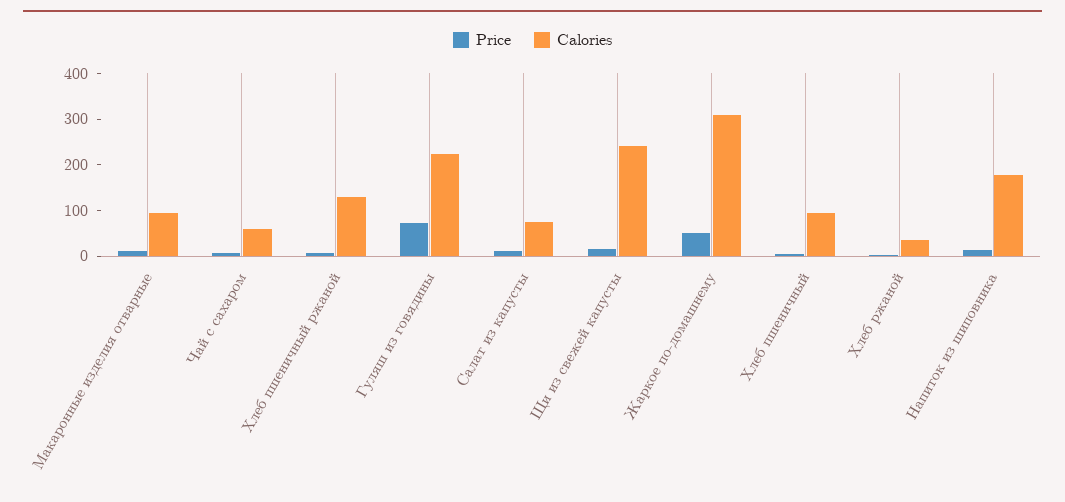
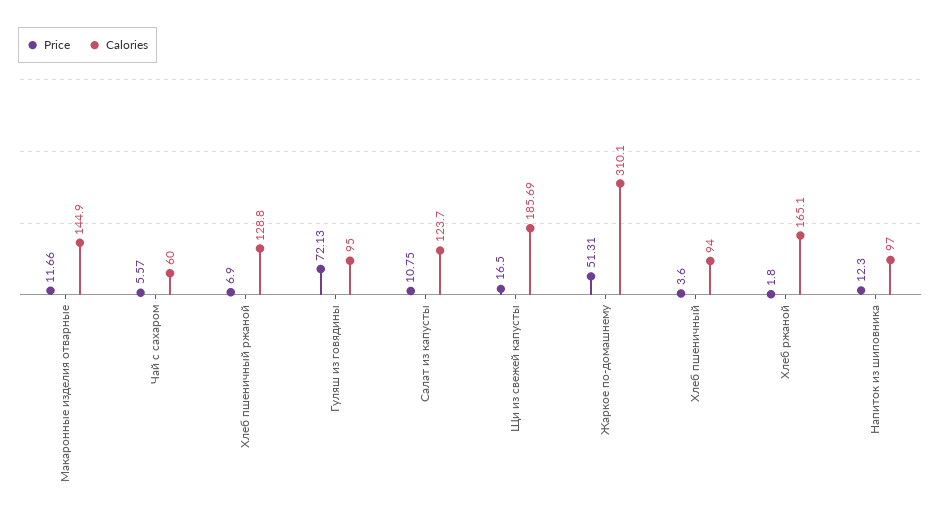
  {
    "Price": {
      "Макаронные изделия отварные": 11.66,
      "Чай с сахаром": 5.57,
      "Хлеб пшеничный ржаной": 6.9,
      "Гуляш из говядины": 72.13,
      "Салат из капусты": 10.75,
      "Щи из свежей капусты": 16.5,
      "Жаркое по-домашнему": 51.31,
      "Хлеб пшеничный": 3.6,
      "Хлеб ржаной": 1.8,
      "Напиток из шиповника": 12.3
    },
    "Calories": {
-     "Макаронные изделия отварные": 100,
+     "Макаронные изделия отварные": 144.9,
      "Чай с сахаром": 60,
      "Хлеб пшеничный ржаной": 128.8,
-     "Гуляш из говядины": 220,
+     "Гуляш из говядины": 95,
-     "Салат из капусты": 80,
+     "Салат из капусты": 123.7,
-     "Щи из свежей капусты": 240,
+     "Щи из свежей капусты": 185.69,
      "Жаркое по-домашнему": 310.1,
      "Хлеб пшеничный": 94,
-     "Хлеб ржаной": 40,
+     "Хлеб ржаной": 165.1,
-     "Напиток из шиповника": 180
+     "Напиток из шиповника": 97
    }
  }

